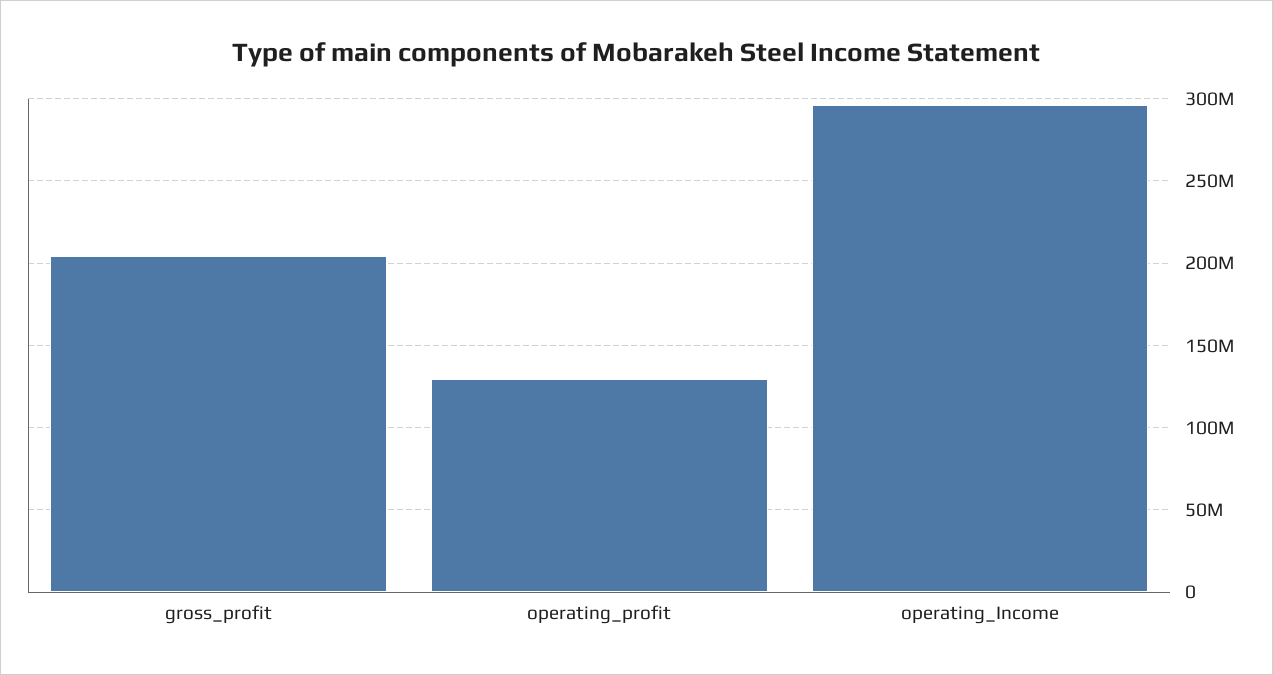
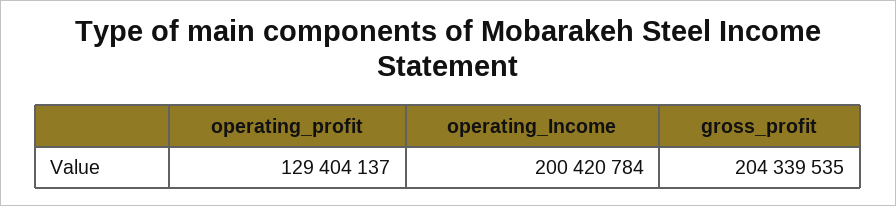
  {
    "gross_profit": 204339535,
    "operating_profit": 129404137,
-   "operating_Income": 295000000
+   "operating_Income": 200420784
  }

